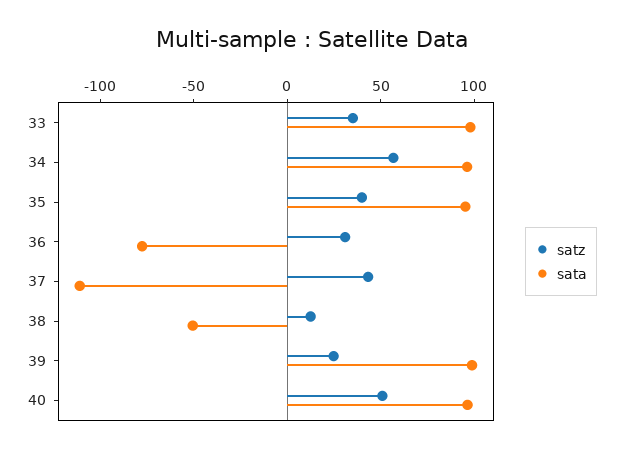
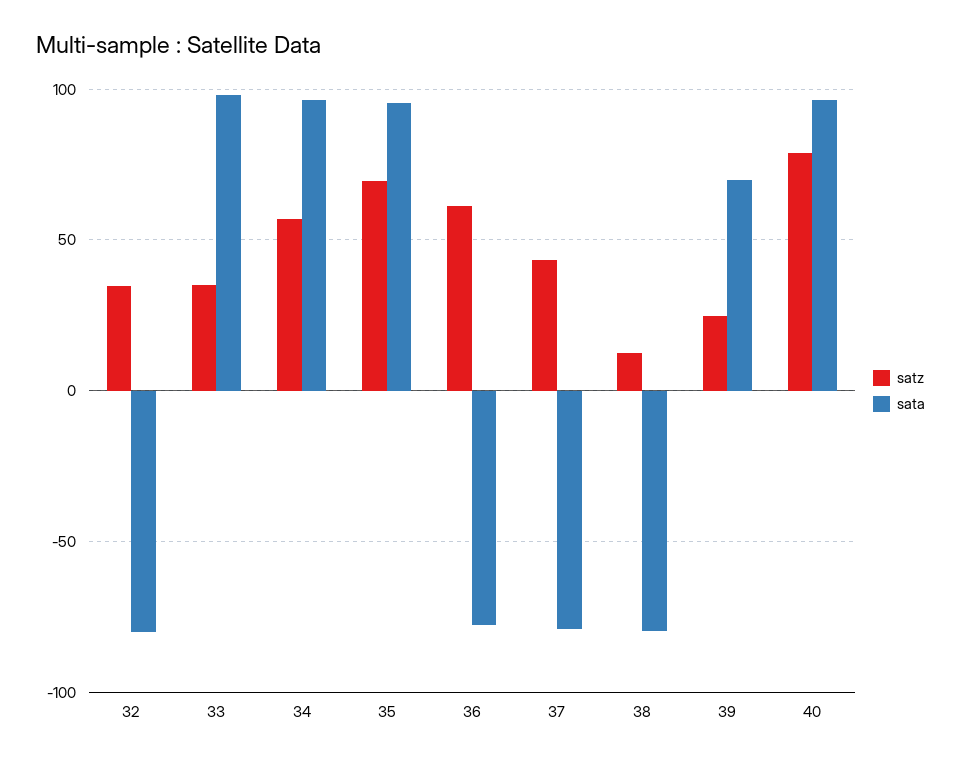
  {
    "satz": {
      "33": 35,
      "34": 55,
-     "35": 40,
+     "35": 70,
-     "36": 30,
+     "36": 60,
      "37": 45,
      "38": 15,
      "39": 25,
-     "40": 50
+     "40": 80,
+     "32": 35
    },
    "sata": {
      "33": 100,
      "34": 95,
      "35": 95,
      "36": -80,
-     "37": -110,
+     "37": -80,
-     "38": -50,
+     "38": -80,
-     "39": 100,
+     "39": 70,
-     "40": 95
+     "40": 95,
+     "32": -80
    }
  }

